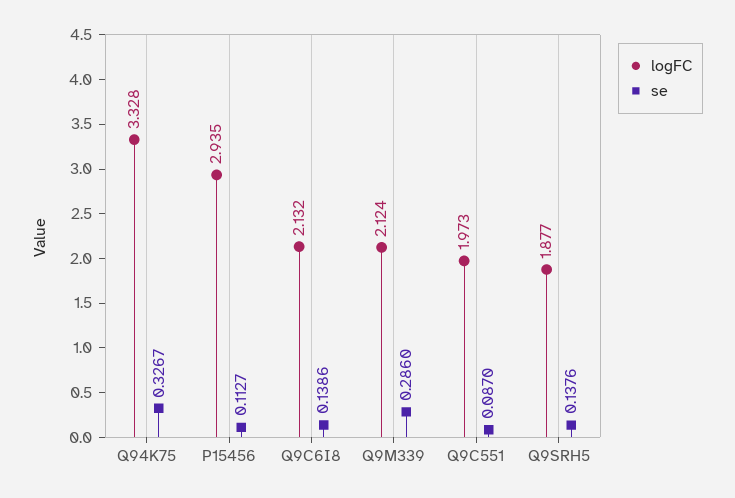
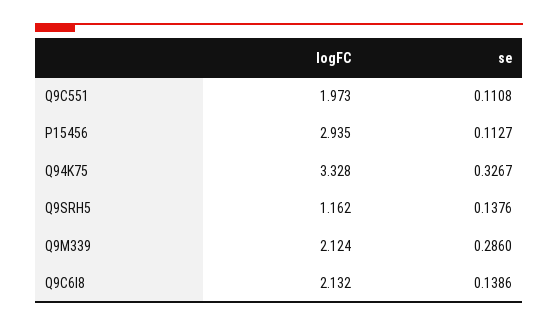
  {
    "logFC": {
      "Q94K75": 3.328,
      "P15456": 2.935,
      "Q9C6I8": 2.132,
      "Q9M339": 2.124,
      "Q9C551": 1.973,
-     "Q9SRH5": 1.877
+     "Q9SRH5": 1.162
    },
    "se": {
      "Q94K75": 0.3267,
      "P15456": 0.1127,
      "Q9C6I8": 0.1386,
      "Q9M339": 0.286,
-     "Q9C551": 0.087,
+     "Q9C551": 0.1108,
      "Q9SRH5": 0.1376
    }
  }

